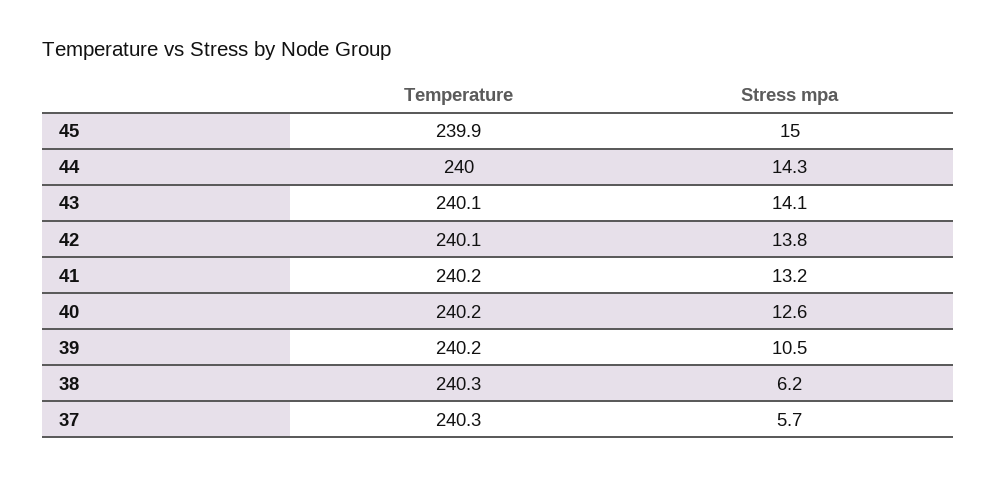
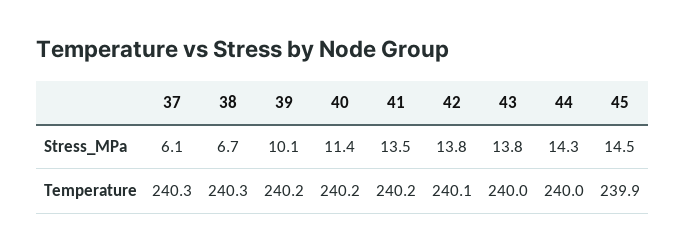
  {
    "Temperature": {
      "45": 239.9,
      "44": 240,
-     "43": 240.1,
+     "43": 240,
      "42": 240.1,
      "41": 240.2,
      "40": 240.2,
      "39": 240.2,
      "38": 240.3,
      "37": 240.3
    },
    "Stress mpa": {
-     "45": 15,
+     "45": 14.5,
      "44": 14.3,
-     "43": 14.1,
+     "43": 13.8,
      "42": 13.8,
-     "41": 13.2,
+     "41": 13.5,
-     "40": 12.6,
+     "40": 11.4,
-     "39": 10.5,
+     "39": 10.1,
-     "38": 6.2,
+     "38": 6.7,
-     "37": 5.7
+     "37": 6.1
    }
  }

